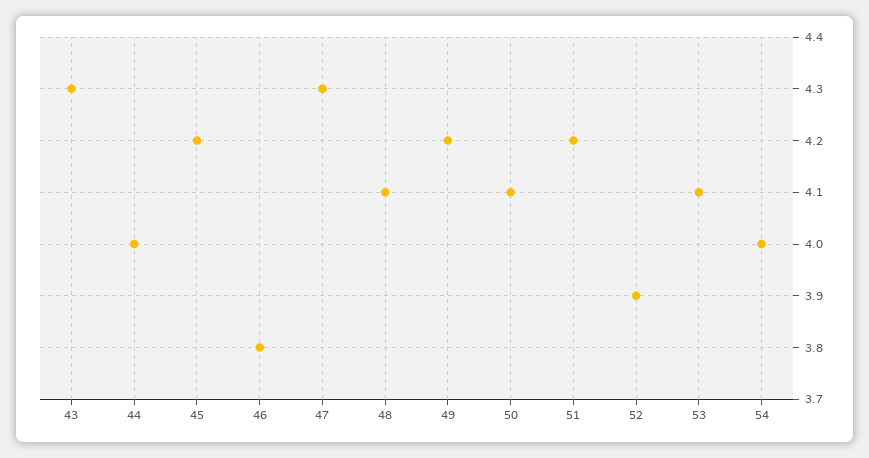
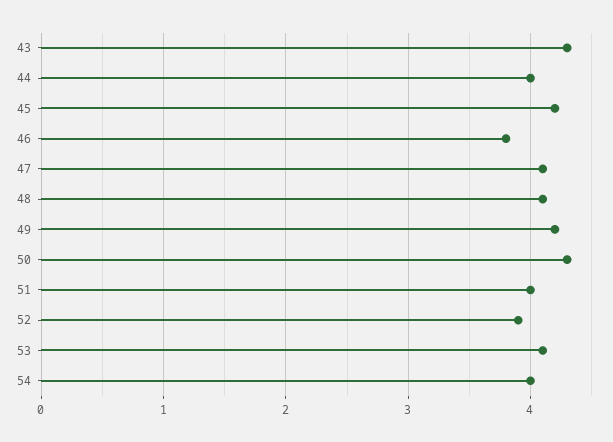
  {
    "43": 4.3,
    "44": 4,
    "45": 4.2,
    "46": 3.8,
-   "47": 4.3,
+   "47": 4.1,
    "48": 4.1,
    "49": 4.2,
-   "50": 4.1,
+   "50": 4.3,
-   "51": 4.2,
+   "51": 4,
    "52": 3.9,
    "53": 4.1,
    "54": 4
  }

